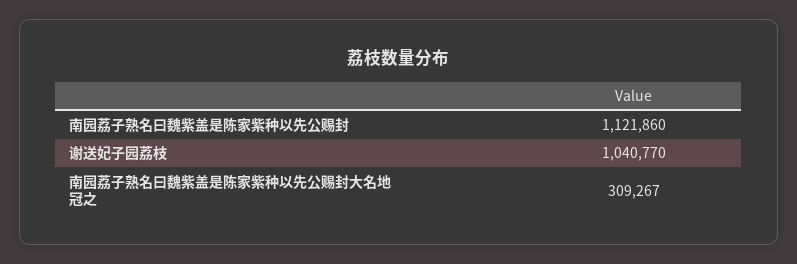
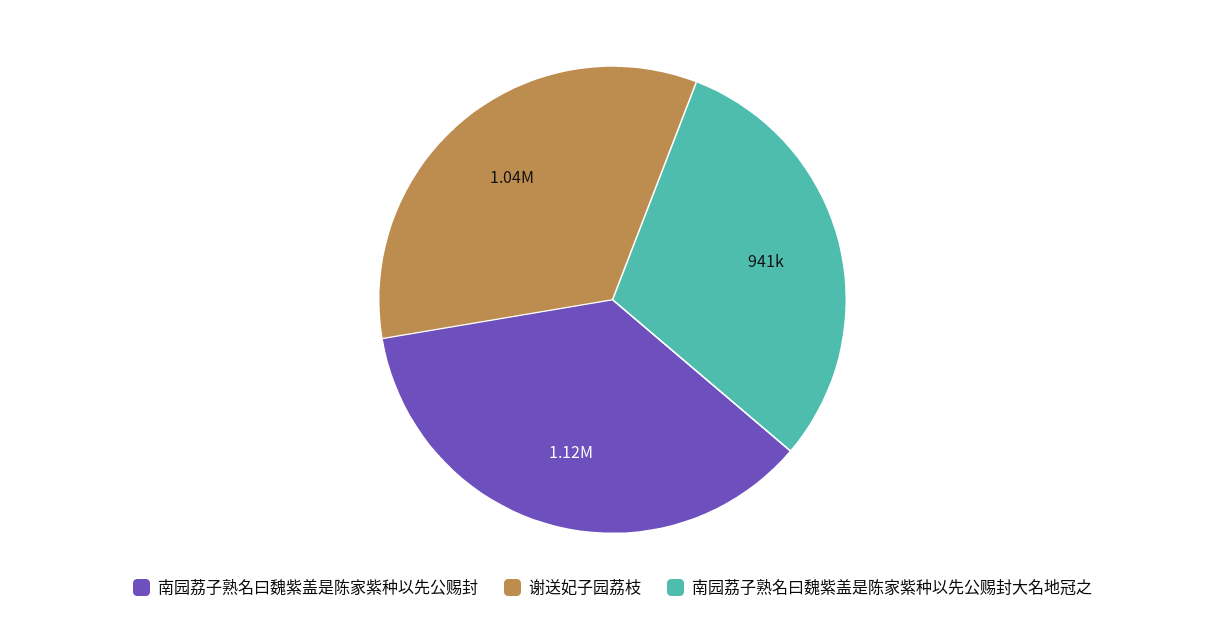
  {
    "南园荔子熟名曰魏紫盖是陈家紫种以先公赐封": 1121860,
    "谢送妃子园荔枝": 1040770,
-   "南园荔子熟名曰魏紫盖是陈家紫种以先公赐封大名地冠之": 309267
+   "南园荔子熟名曰魏紫盖是陈家紫种以先公赐封大名地冠之": 941000
  }

